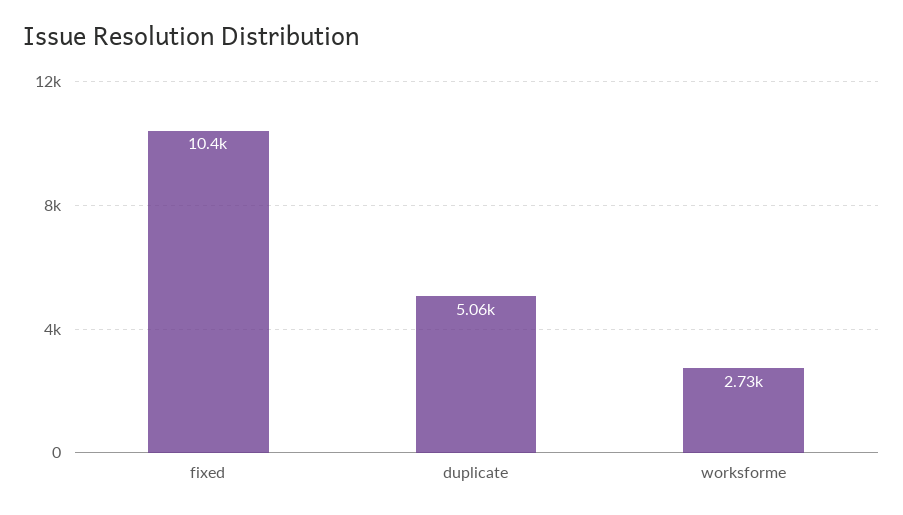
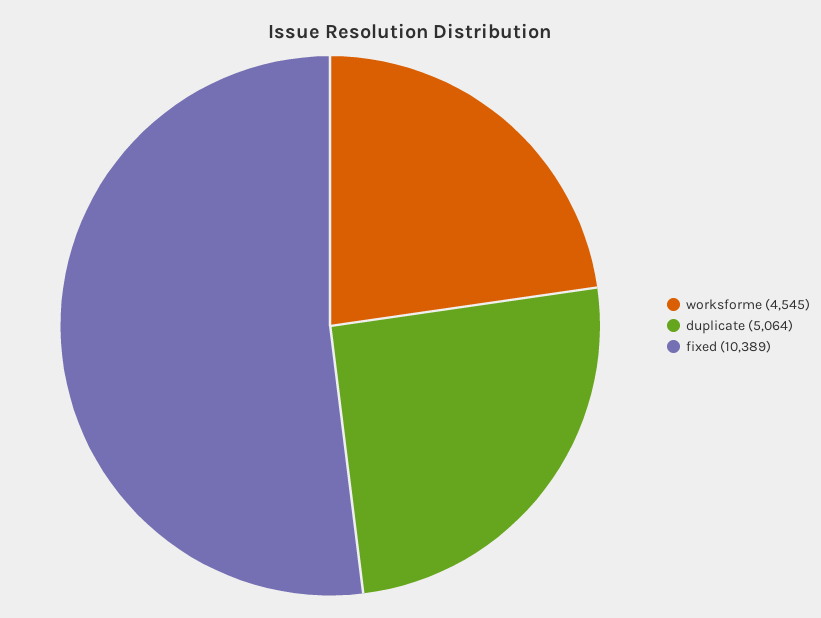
  {
    "fixed": 10389,
    "duplicate": 5064,
-   "worksforme": 2730
+   "worksforme": 4545
  }

